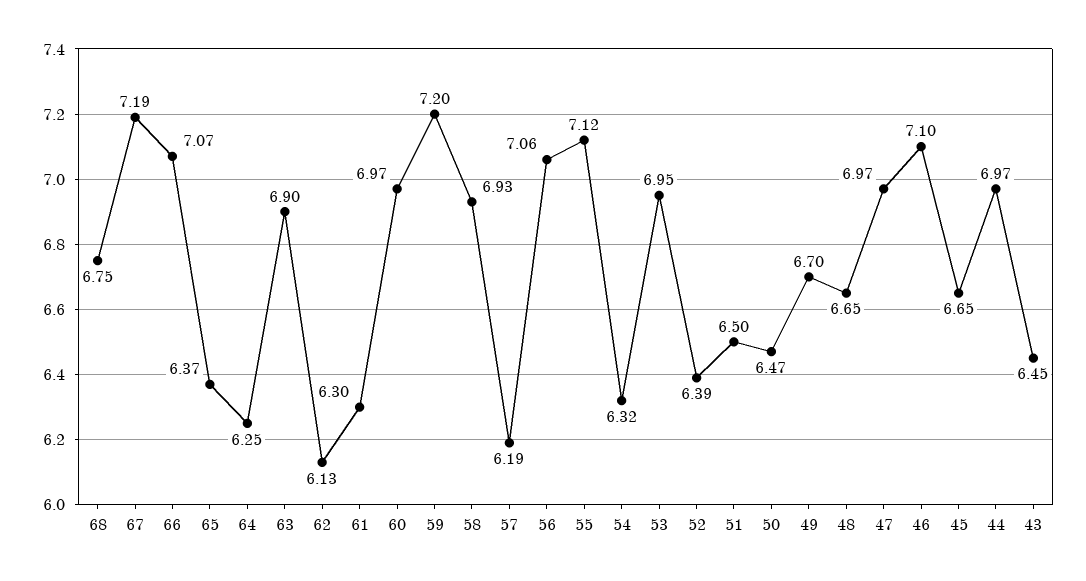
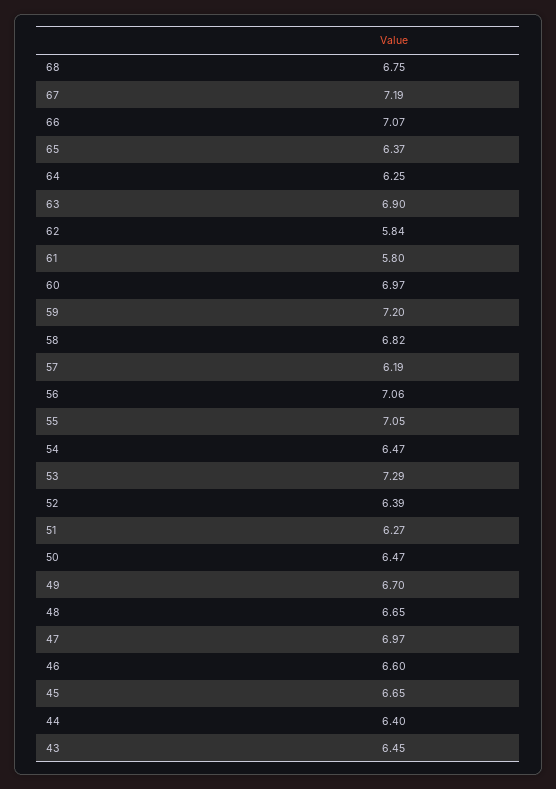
  {
    "68": 6.75,
    "67": 7.19,
    "66": 7.07,
    "65": 6.37,
    "64": 6.25,
    "63": 6.9,
-   "62": 6.13,
+   "62": 5.84,
-   "61": 6.3,
+   "61": 5.8,
    "60": 6.97,
    "59": 7.2,
-   "58": 6.93,
+   "58": 6.82,
    "57": 6.19,
    "56": 7.06,
-   "55": 7.12,
+   "55": 7.05,
-   "54": 6.32,
+   "54": 6.47,
-   "53": 6.95,
+   "53": 7.29,
    "52": 6.39,
-   "51": 6.5,
+   "51": 6.27,
    "50": 6.47,
    "49": 6.7,
    "48": 6.65,
    "47": 6.97,
-   "46": 7.1,
+   "46": 6.6,
    "45": 6.65,
-   "44": 6.97,
+   "44": 6.4,
    "43": 6.45
  }

